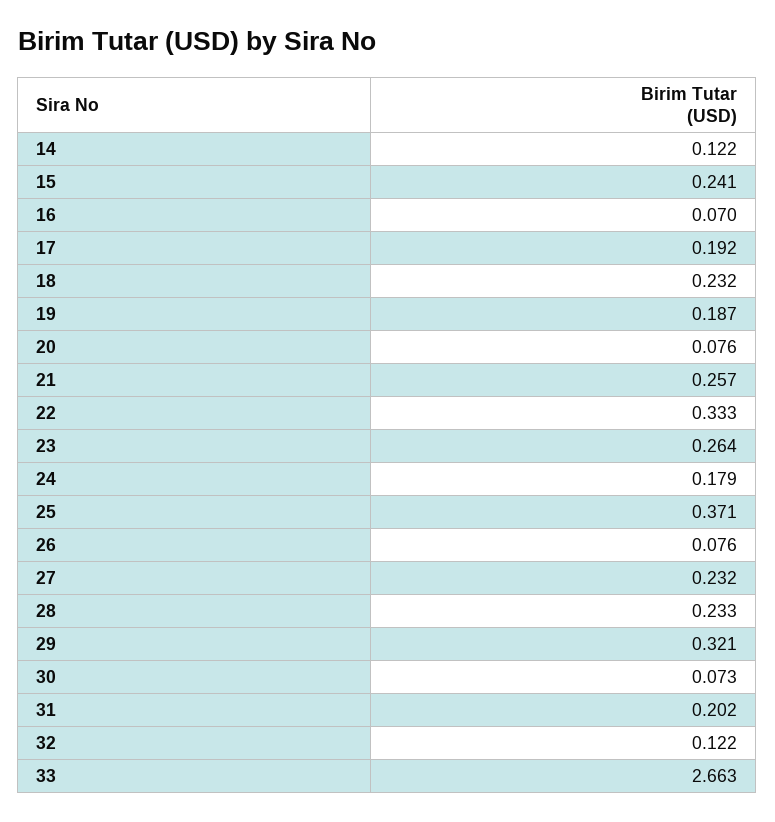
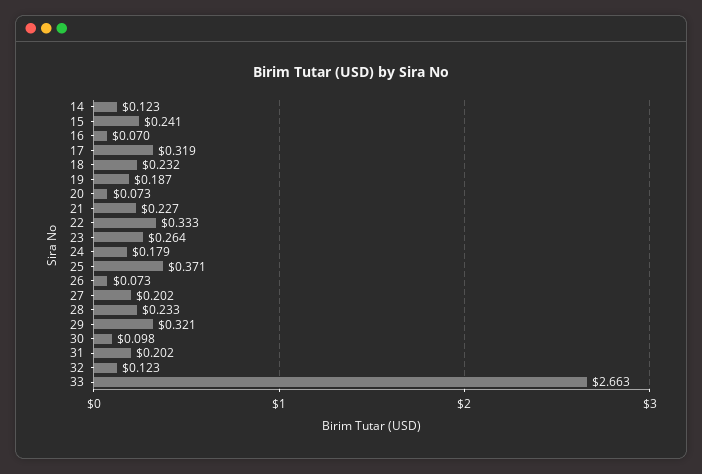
  {
-   "14": 0.122,
+   "14": 0.123,
    "15": 0.241,
    "16": 0.07,
-   "17": 0.192,
+   "17": 0.319,
    "18": 0.232,
    "19": 0.187,
-   "20": 0.076,
+   "20": 0.073,
-   "21": 0.257,
+   "21": 0.227,
    "22": 0.333,
    "23": 0.264,
    "24": 0.179,
    "25": 0.371,
-   "26": 0.076,
+   "26": 0.073,
-   "27": 0.232,
+   "27": 0.202,
    "28": 0.233,
    "29": 0.321,
-   "30": 0.073,
+   "30": 0.098,
    "31": 0.202,
-   "32": 0.122,
+   "32": 0.123,
    "33": 2.663
  }

